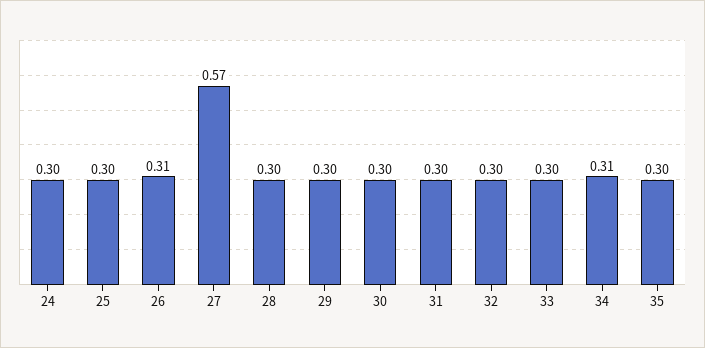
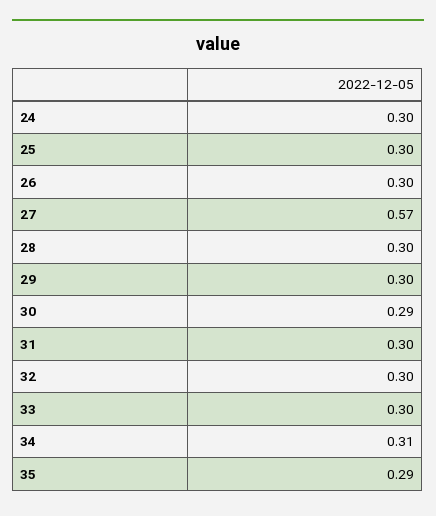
  {
    "24": 0.3,
    "25": 0.3,
-   "26": 0.31,
+   "26": 0.3,
    "27": 0.57,
    "28": 0.3,
    "29": 0.3,
-   "30": 0.3,
+   "30": 0.29,
    "31": 0.3,
    "32": 0.3,
    "33": 0.3,
    "34": 0.31,
-   "35": 0.3
+   "35": 0.29
  }

